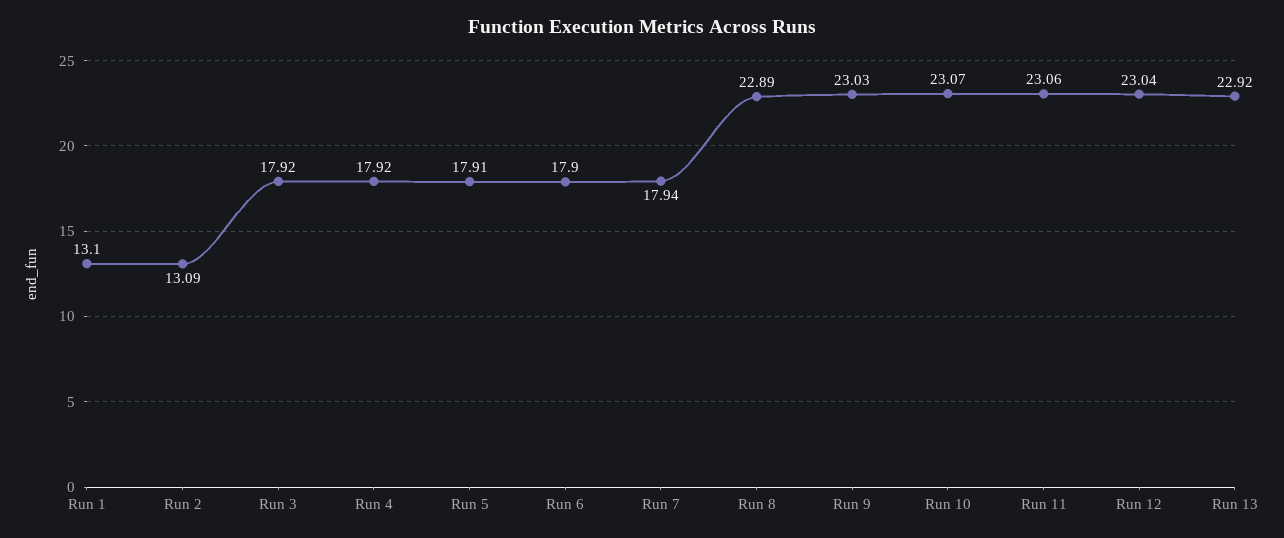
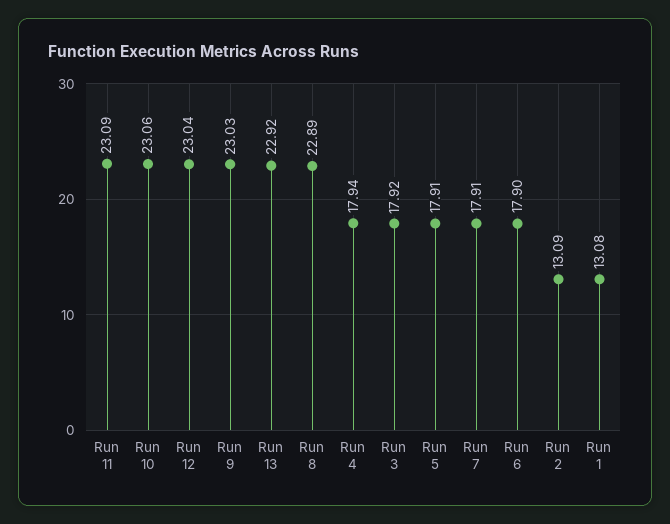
  {
-   "Run 1": 13.1,
+   "Run 1": 13.08,
    "Run 2": 13.09,
    "Run 3": 17.92,
-   "Run 4": 17.92,
+   "Run 4": 17.94,
    "Run 5": 17.91,
    "Run 6": 17.9,
-   "Run 7": 17.94,
+   "Run 7": 17.91,
    "Run 8": 22.89,
    "Run 9": 23.03,
-   "Run 10": 23.07,
+   "Run 10": 23.06,
-   "Run 11": 23.06,
+   "Run 11": 23.09,
    "Run 12": 23.04,
    "Run 13": 22.92
  }

